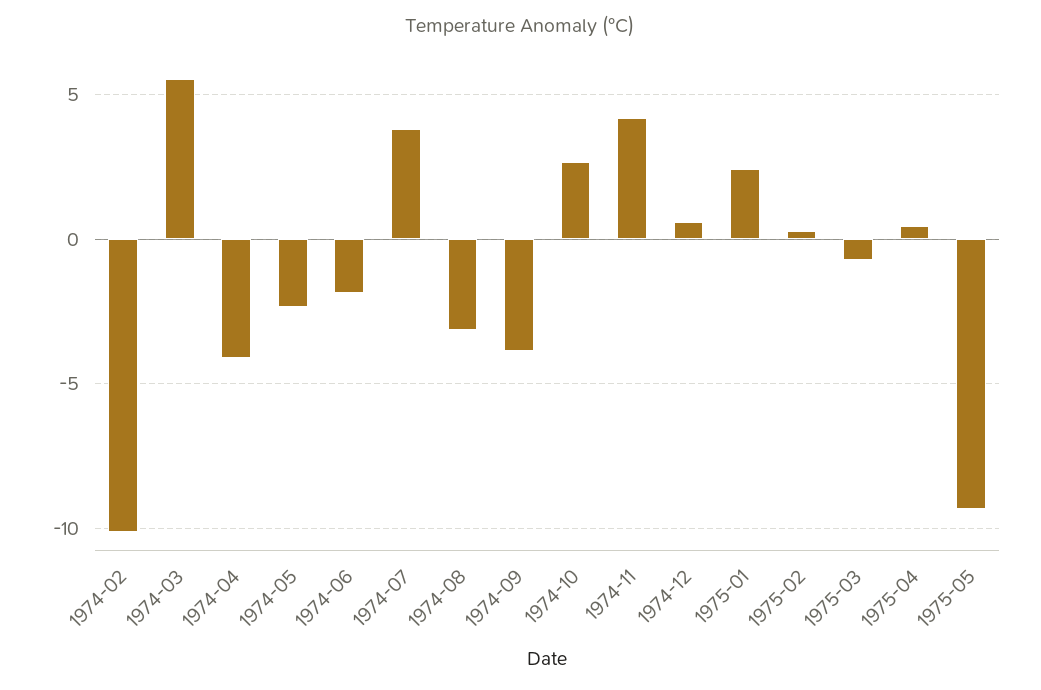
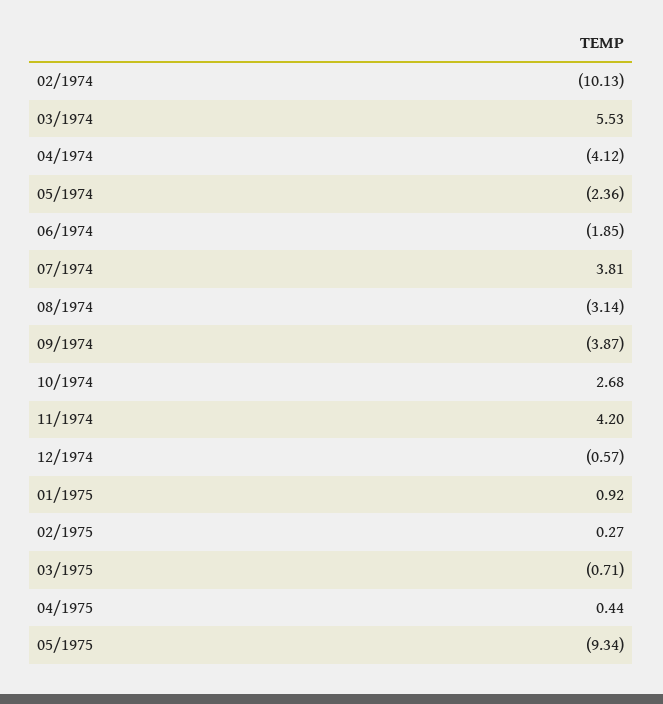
  {
    "1974-02": -10.13,
    "1974-03": 5.53,
    "1974-04": -4.12,
    "1974-05": -2.36,
    "1974-06": -1.85,
    "1974-07": 3.81,
    "1974-08": -3.14,
    "1974-09": -3.87,
    "1974-10": 2.68,
    "1974-11": 4.2,
-   "1974-12": 0.5,
+   "1974-12": -0.57,
-   "1975-01": 2.5,
+   "1975-01": 0.92,
    "1975-02": 0.27,
    "1975-03": -0.71,
    "1975-04": 0.44,
    "1975-05": -9.34
  }

